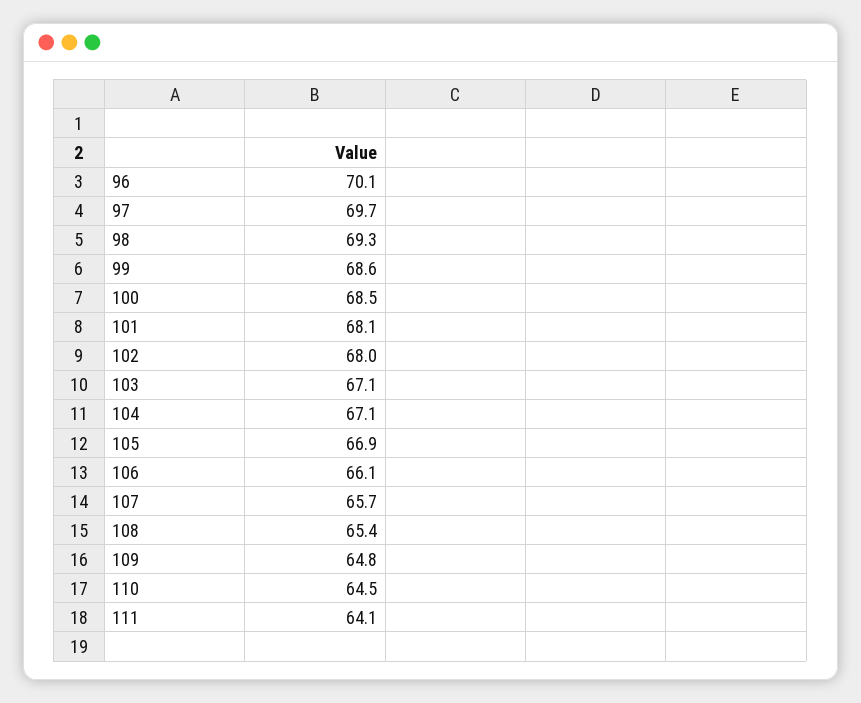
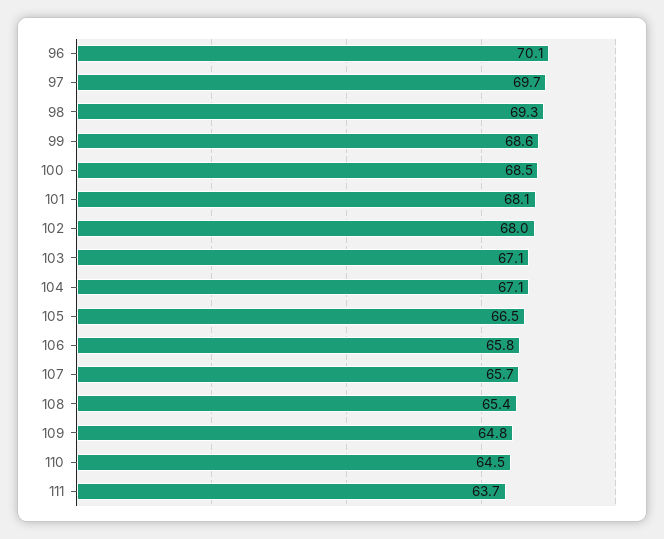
  {
    "96": 70.1,
    "97": 69.7,
    "98": 69.3,
    "99": 68.6,
    "100": 68.5,
    "101": 68.1,
    "102": 68,
    "103": 67.1,
    "104": 67.1,
-   "105": 66.9,
+   "105": 66.5,
-   "106": 66.1,
+   "106": 65.8,
    "107": 65.7,
    "108": 65.4,
    "109": 64.8,
    "110": 64.5,
-   "111": 64.1
+   "111": 63.7
  }

